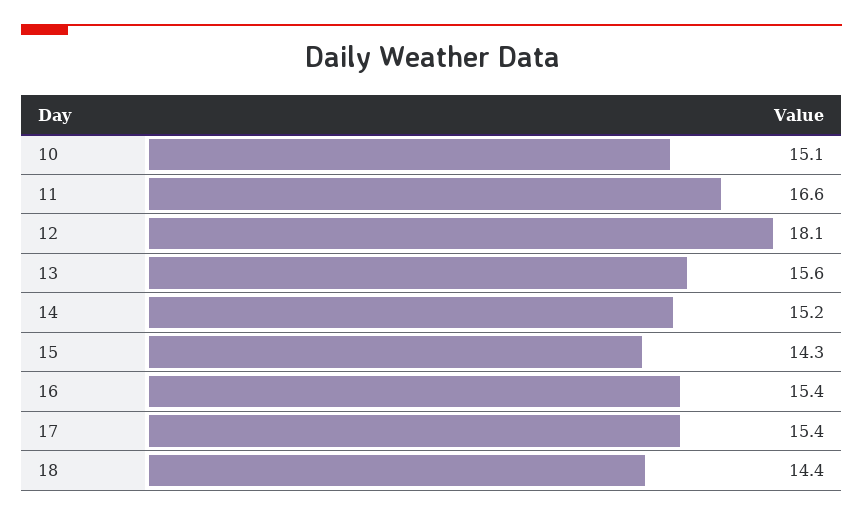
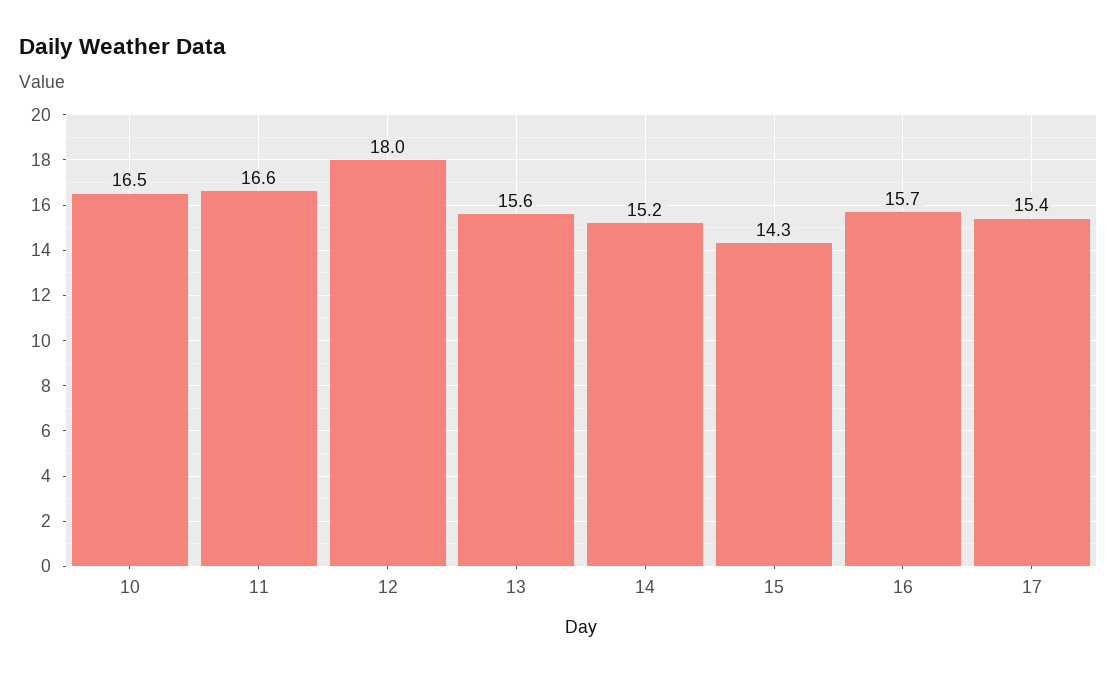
  {
-   "10": 15.1,
+   "10": 16.5,
    "11": 16.6,
-   "12": 18.1,
+   "12": 18,
    "13": 15.6,
    "14": 15.2,
    "15": 14.3,
-   "16": 15.4,
+   "16": 15.7,
-   "17": 15.4,
+   "17": 15.4
-   "18": 14.4
  }

